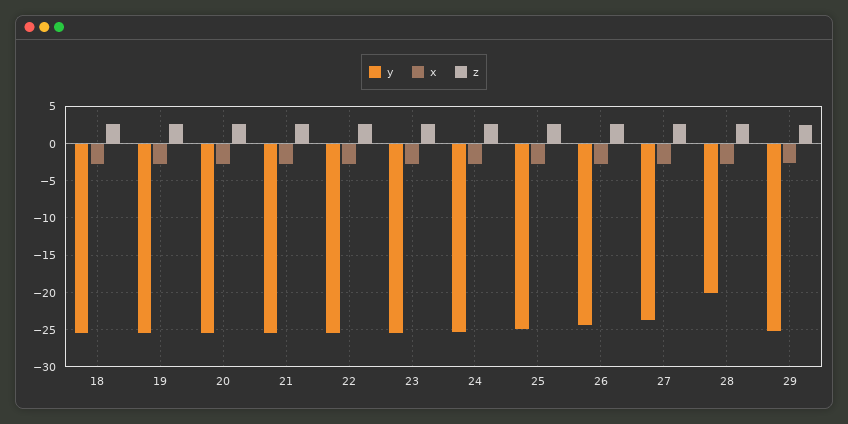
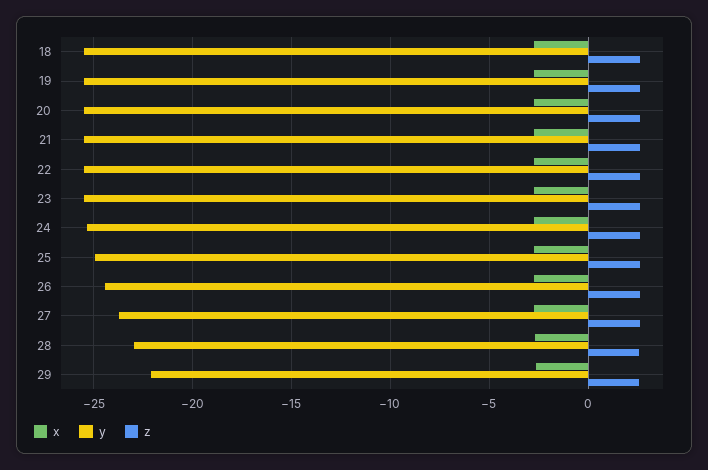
  {
    "y": {
      "18": -25.5,
      "19": -25.5,
      "20": -25.5,
      "21": -25.5,
      "22": -25.5,
      "23": -25.5,
      "24": -25.5,
      "25": -25,
      "26": -24.5,
      "27": -23.5,
-     "28": -20,
+     "28": -23,
-     "29": -25
+     "29": -22
    },
    "x": {
      "18": -3,
      "19": -3,
      "20": -3,
      "21": -3,
      "22": -3,
      "23": -3,
      "24": -3,
      "25": -3,
      "26": -2.5,
      "27": -2.5,
      "28": -2.5,
      "29": -2.5
    },
    "z": {
      "18": 2.5,
      "19": 2.5,
      "20": 2.5,
      "21": 2.5,
      "22": 2.5,
      "23": 2.5,
      "24": 2.5,
      "25": 2.5,
      "26": 2.5,
      "27": 2.5,
      "28": 2.5,
      "29": 2.5
    }
  }

